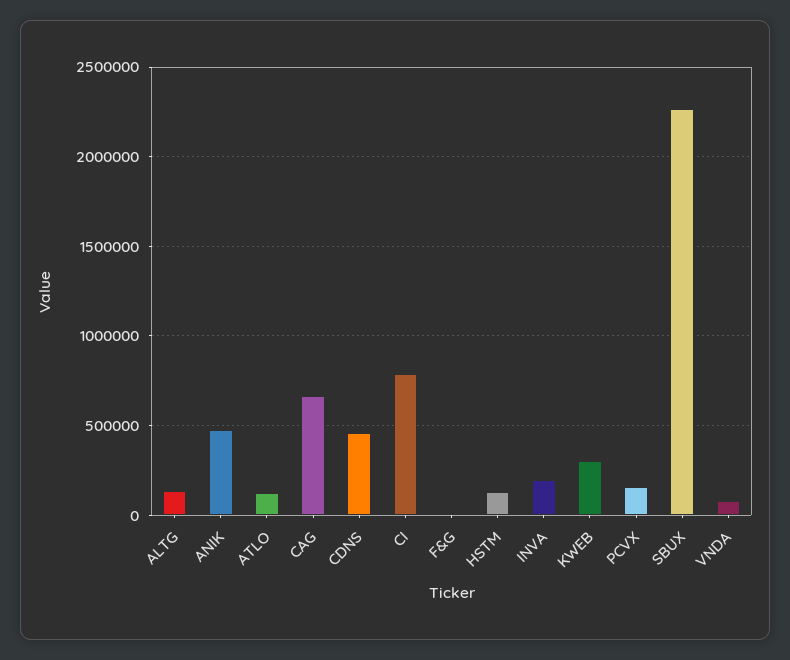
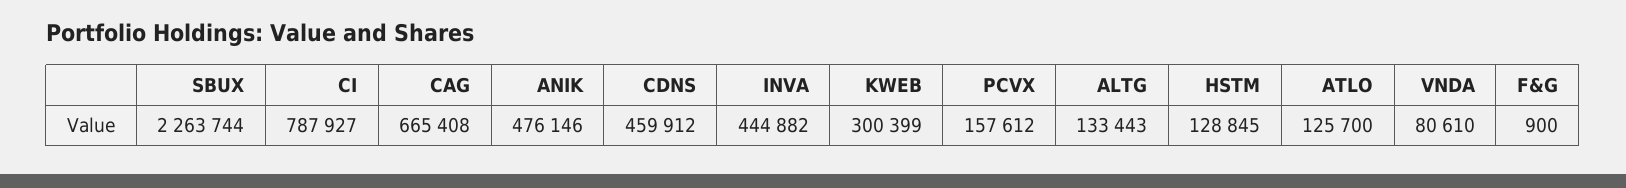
  {
    "ALTG": 133443,
    "ANIK": 476146,
    "ATLO": 125700,
    "CAG": 665408,
    "CDNS": 459912,
    "CI": 787927,
    "F&G": 900,
    "HSTM": 128845,
-   "INVA": 200000,
+   "INVA": 444882,
    "KWEB": 300399,
    "PCVX": 157612,
    "SBUX": 2263744,
    "VNDA": 80610
  }

